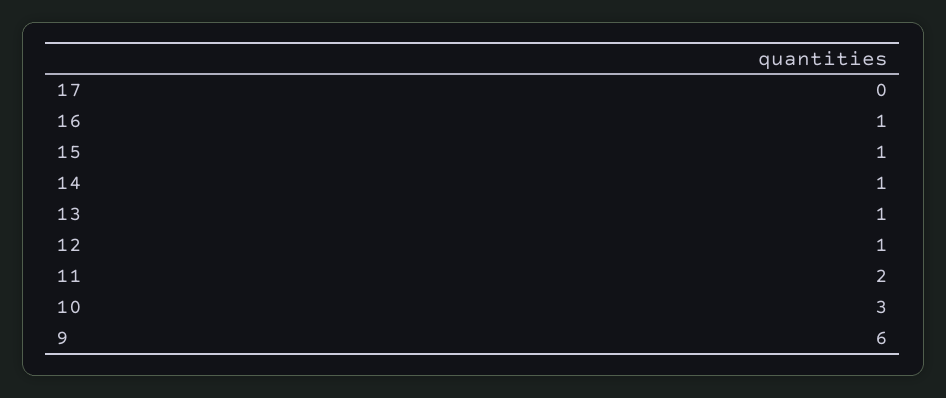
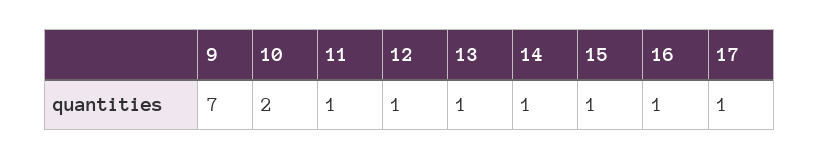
  {
-   "17": 0,
+   "17": 1,
    "16": 1,
    "15": 1,
    "14": 1,
    "13": 1,
    "12": 1,
-   "11": 2,
+   "11": 1,
-   "10": 3,
+   "10": 2,
-   "9": 6
+   "9": 7
  }

